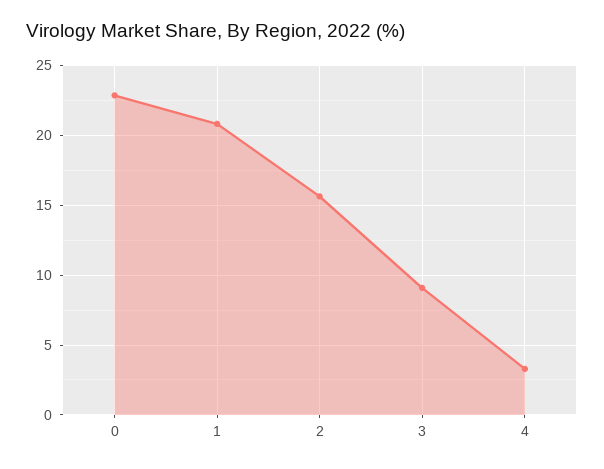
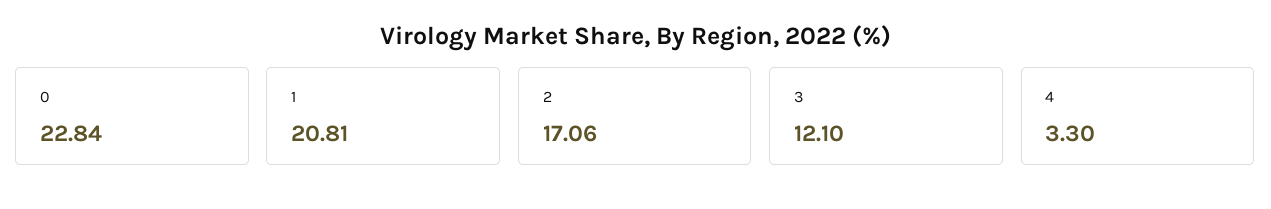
  {
    "0": 22.84,
    "1": 20.81,
-   "2": 15.5,
+   "2": 17.06,
-   "3": 9,
+   "3": 12.1,
    "4": 3.3
  }

